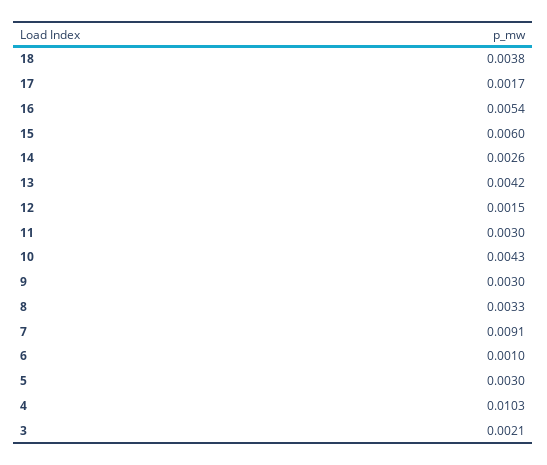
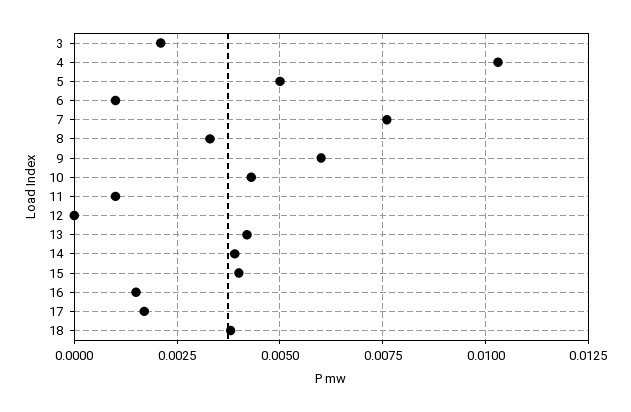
  {
    "18": 0.0038,
    "17": 0.0017,
-   "16": 0.0054,
+   "16": 0.0015,
-   "15": 0.006,
+   "15": 0.004,
-   "14": 0.0026,
+   "14": 0.004,
    "13": 0.0042,
-   "12": 0.0015,
+   "12": 0,
-   "11": 0.003,
+   "11": 0.001,
    "10": 0.0043,
-   "9": 0.003,
+   "9": 0.006,
    "8": 0.0033,
-   "7": 0.0091,
+   "7": 0.0075,
    "6": 0.001,
-   "5": 0.003,
+   "5": 0.005,
    "4": 0.0103,
    "3": 0.0021
  }

